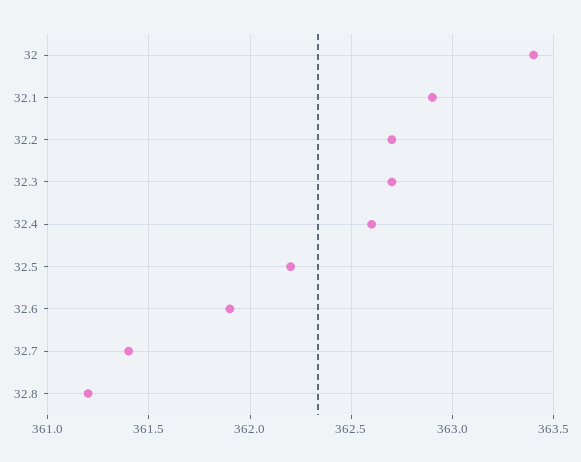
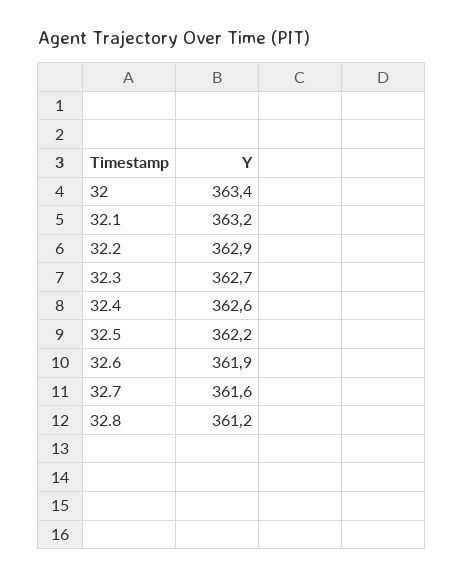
  {
    "32": 363.4,
-   "32.1": 362.9,
+   "32.1": 363.2,
-   "32.2": 362.7,
+   "32.2": 362.9,
    "32.3": 362.7,
    "32.4": 362.6,
    "32.5": 362.2,
    "32.6": 361.9,
-   "32.7": 361.4,
+   "32.7": 361.6,
    "32.8": 361.2
  }

